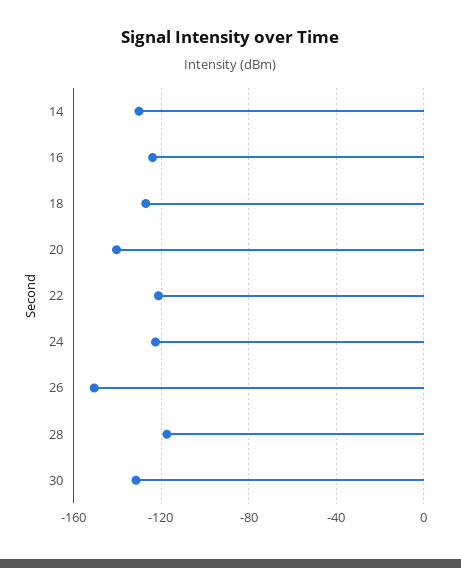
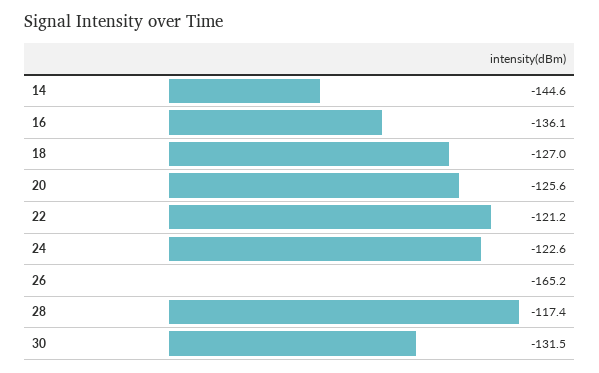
  {
-   "14": -130,
+   "14": -144.6,
-   "16": -125,
+   "16": -136.1,
    "18": -127,
-   "20": -140,
+   "20": -125.6,
    "22": -121.2,
    "24": -122.6,
-   "26": -150,
+   "26": -165.2,
    "28": -117.4,
    "30": -131.5
  }

